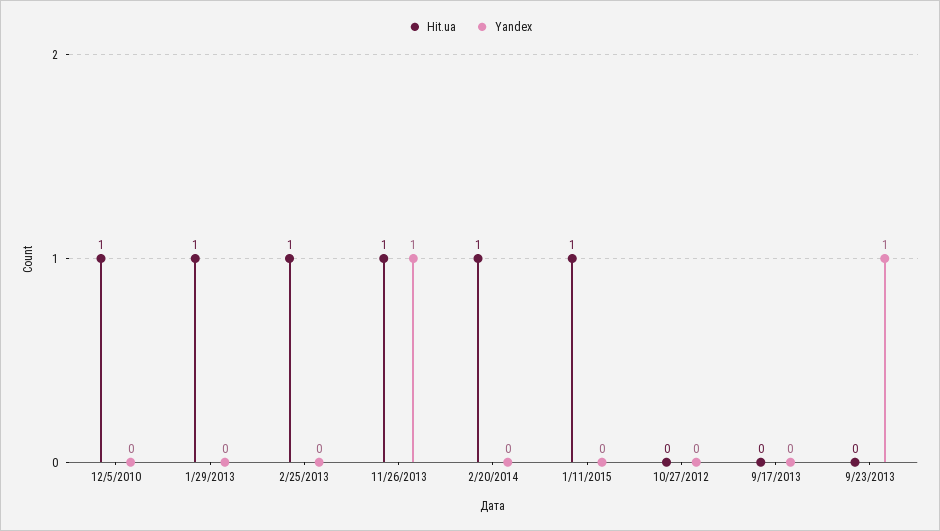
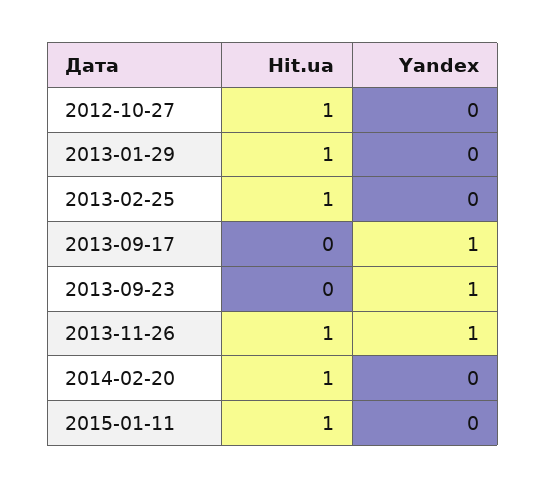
  {
    "Hit.ua": {
-     "12/5/2010": 1,
      "1/29/2013": 1,
      "2/25/2013": 1,
      "11/26/2013": 1,
      "2/20/2014": 1,
      "1/11/2015": 1,
-     "10/27/2012": 0,
+     "10/27/2012": 1,
      "9/17/2013": 0,
      "9/23/2013": 0
    },
    "Yandex": {
-     "12/5/2010": 0,
      "1/29/2013": 0,
      "2/25/2013": 0,
      "11/26/2013": 1,
      "2/20/2014": 0,
      "1/11/2015": 0,
      "10/27/2012": 0,
-     "9/17/2013": 0,
+     "9/17/2013": 1,
      "9/23/2013": 1
    }
  }

